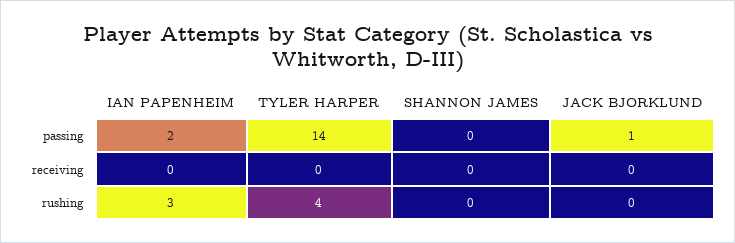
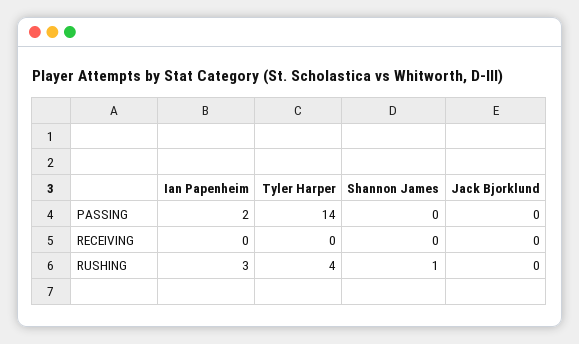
  {
    "IAN PAPENHEIM": {
      "passing": 2,
      "receiving": 0,
      "rushing": 3
    },
    "TYLER HARPER": {
      "passing": 14,
      "receiving": 0,
      "rushing": 4
    },
    "SHANNON JAMES": {
      "passing": 0,
      "receiving": 0,
-     "rushing": 0
+     "rushing": 1
    },
    "JACK BJORKLUND": {
-     "passing": 1,
+     "passing": 0,
      "receiving": 0,
      "rushing": 0
    }
  }

